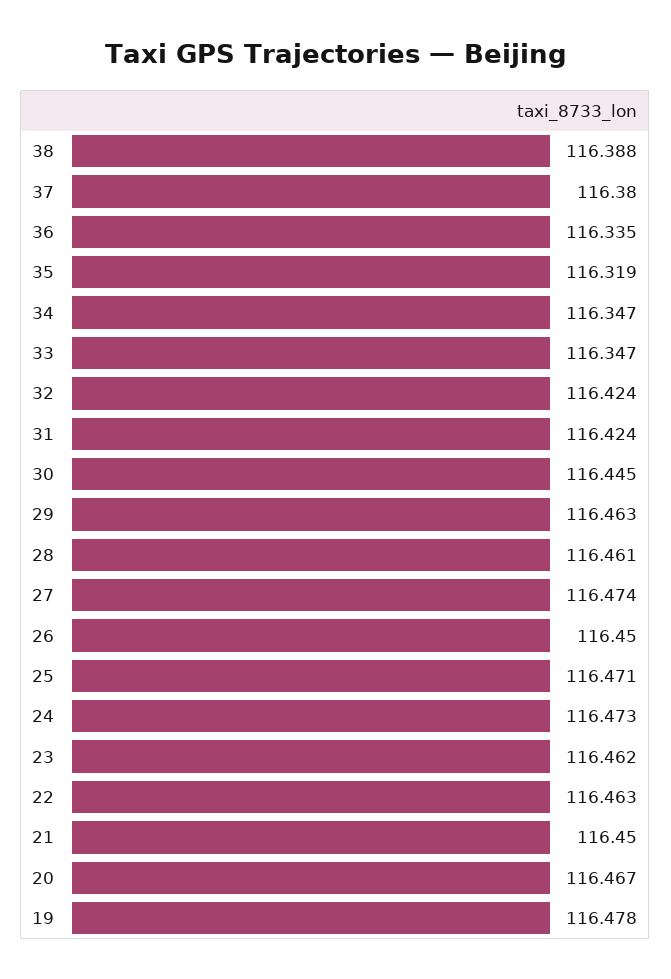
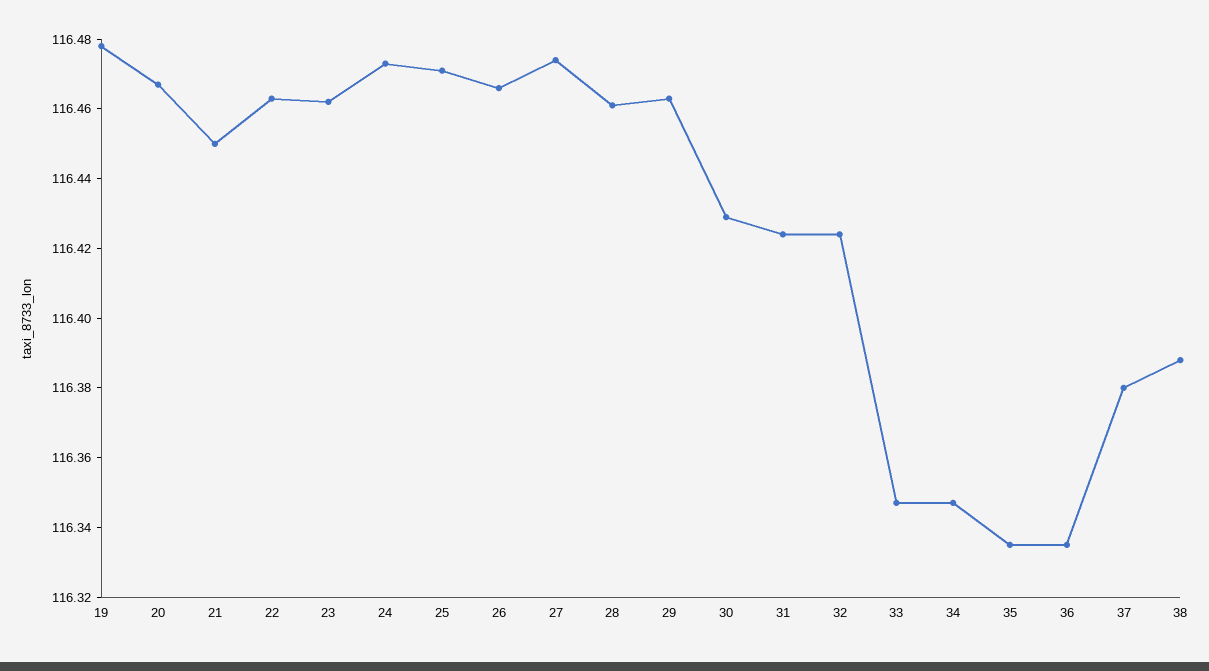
  {
    "38": 116.388,
    "37": 116.38,
    "36": 116.335,
-   "35": 116.319,
+   "35": 116.335,
    "34": 116.347,
    "33": 116.347,
    "32": 116.424,
    "31": 116.424,
-   "30": 116.445,
+   "30": 116.43,
    "29": 116.463,
    "28": 116.461,
    "27": 116.474,
-   "26": 116.45,
+   "26": 116.465,
    "25": 116.471,
    "24": 116.473,
    "23": 116.462,
    "22": 116.463,
    "21": 116.45,
    "20": 116.467,
    "19": 116.478
  }

